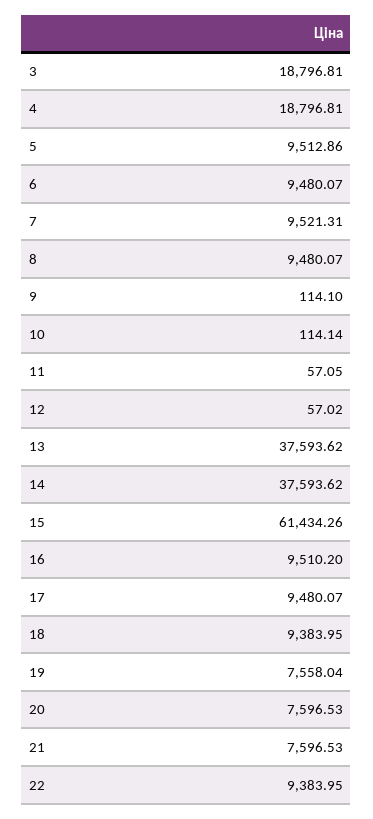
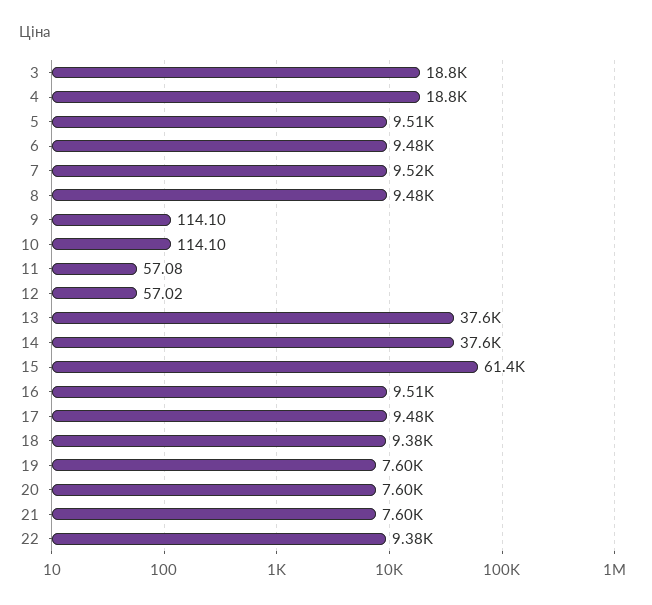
  {
    "3": 18796.81,
    "4": 18796.81,
    "5": 9512.86,
    "6": 9480.07,
    "7": 9521.31,
    "8": 9480.07,
    "9": 114.1,
-   "10": 114.14,
+   "10": 114.1,
-   "11": 57.05,
+   "11": 57.08,
    "12": 57.02,
    "13": 37593.62,
    "14": 37593.62,
    "15": 61434.26,
    "16": 9510.2,
    "17": 9480.07,
    "18": 9383.95,
-   "19": 7558.04,
+   "19": 7600,
    "20": 7596.53,
    "21": 7596.53,
    "22": 9383.95
  }

